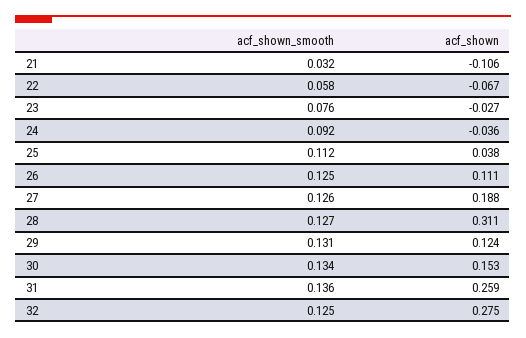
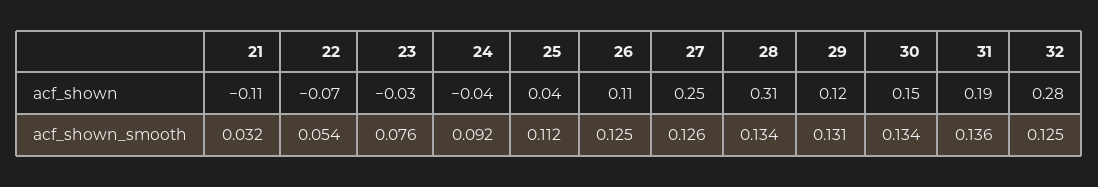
  {
    "acf_shown_smooth": {
      "21": 0.032,
-     "22": 0.058,
+     "22": 0.054,
      "23": 0.076,
      "24": 0.092,
      "25": 0.112,
      "26": 0.125,
      "27": 0.126,
-     "28": 0.127,
+     "28": 0.134,
      "29": 0.131,
      "30": 0.134,
      "31": 0.136,
      "32": 0.125
    },
    "acf_shown": {
      "21": -0.106,
      "22": -0.067,
      "23": -0.027,
      "24": -0.036,
      "25": 0.038,
      "26": 0.111,
-     "27": 0.188,
+     "27": 0.25,
      "28": 0.311,
      "29": 0.124,
      "30": 0.153,
-     "31": 0.259,
+     "31": 0.19,
      "32": 0.275
    }
  }

